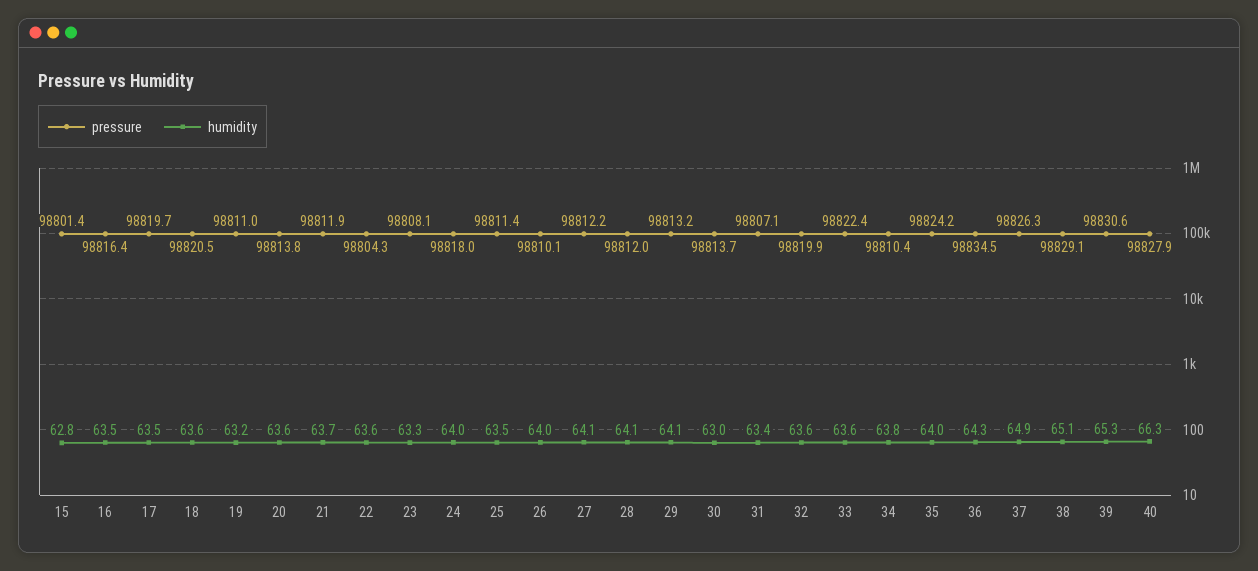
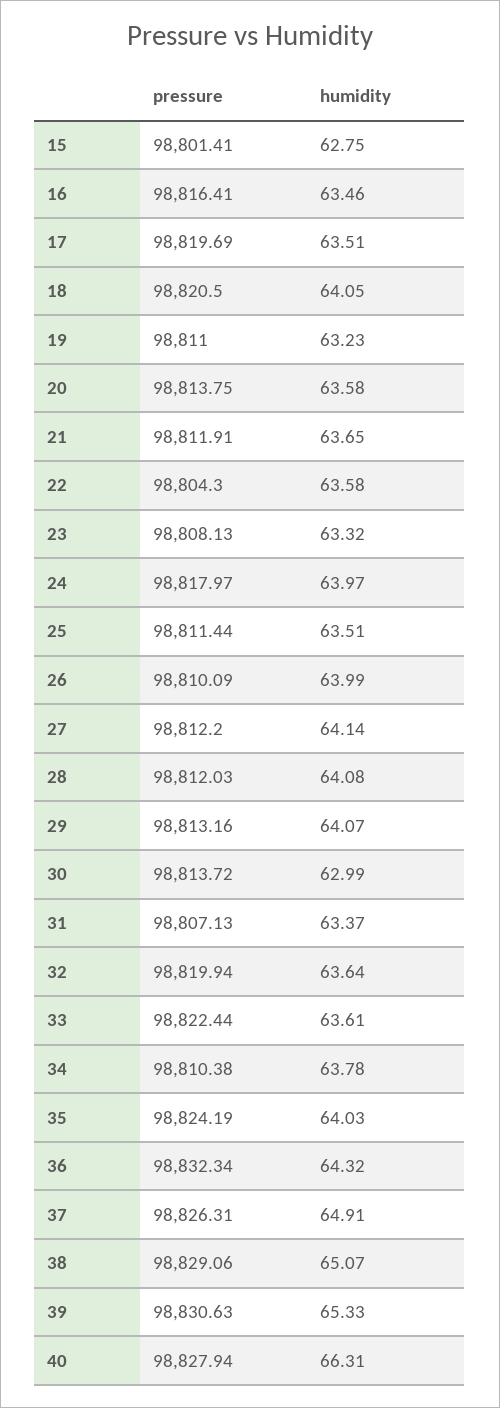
  {
    "pressure": {
      "15": 98801.41,
      "16": 98816.41,
      "17": 98819.69,
      "18": 98820.5,
      "19": 98811,
      "20": 98813.75,
      "21": 98811.91,
      "22": 98804.3,
      "23": 98808.13,
      "24": 98817.97,
      "25": 98811.44,
      "26": 98810.09,
      "27": 98812.2,
      "28": 98812.03,
      "29": 98813.16,
      "30": 98813.72,
      "31": 98807.13,
      "32": 98819.94,
      "33": 98822.44,
      "34": 98810.38,
      "35": 98824.19,
-     "36": 98834.5,
+     "36": 98832.34,
      "37": 98826.31,
      "38": 98829.06,
      "39": 98830.63,
      "40": 98827.94
    },
    "humidity": {
      "15": 62.75,
      "16": 63.46,
      "17": 63.51,
-     "18": 63.6,
+     "18": 64.05,
      "19": 63.23,
      "20": 63.58,
      "21": 63.65,
      "22": 63.58,
      "23": 63.32,
      "24": 63.97,
      "25": 63.51,
      "26": 63.99,
      "27": 64.14,
      "28": 64.08,
      "29": 64.07,
      "30": 62.99,
      "31": 63.37,
      "32": 63.64,
      "33": 63.61,
      "34": 63.78,
      "35": 64.03,
      "36": 64.32,
      "37": 64.91,
      "38": 65.07,
      "39": 65.33,
      "40": 66.31
    }
  }

